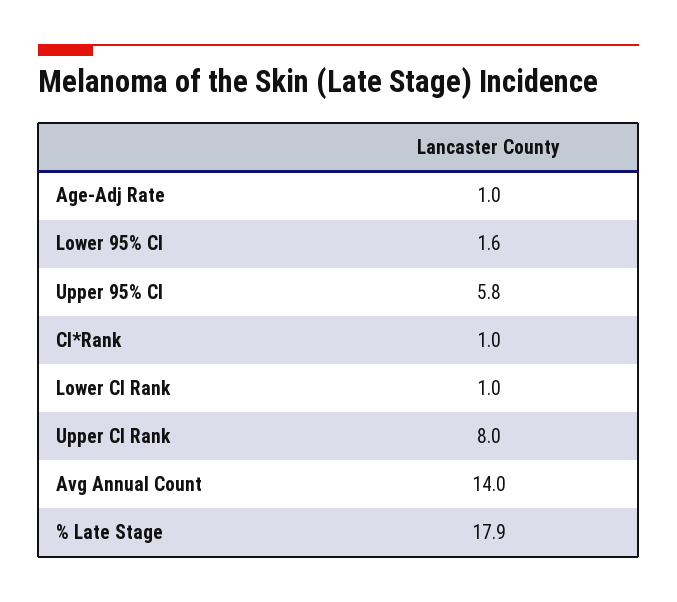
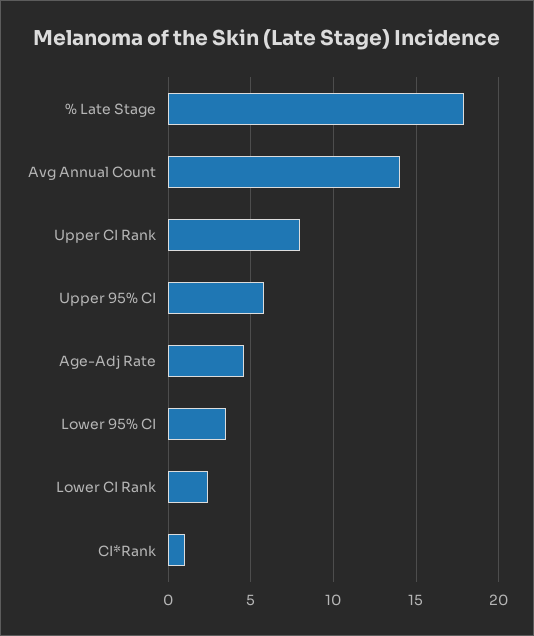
  {
-   "Age-Adj Rate": 1,
+   "Age-Adj Rate": 4.5,
-   "Lower 95% CI": 1.6,
+   "Lower 95% CI": 3.5,
    "Upper 95% CI": 5.8,
    "CI*Rank": 1,
-   "Lower CI Rank": 1,
+   "Lower CI Rank": 2.5,
    "Upper CI Rank": 8,
    "Avg Annual Count": 14,
    "% Late Stage": 17.9
  }

